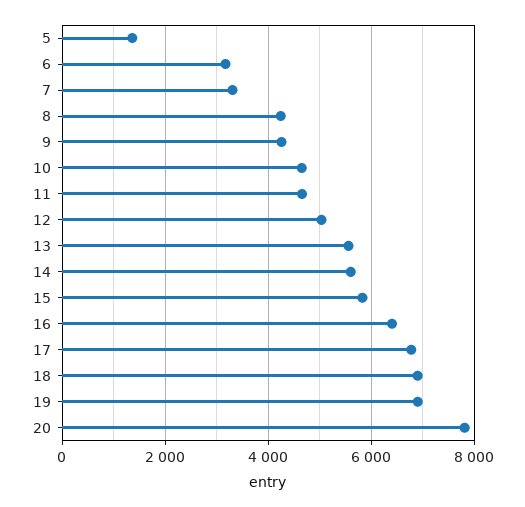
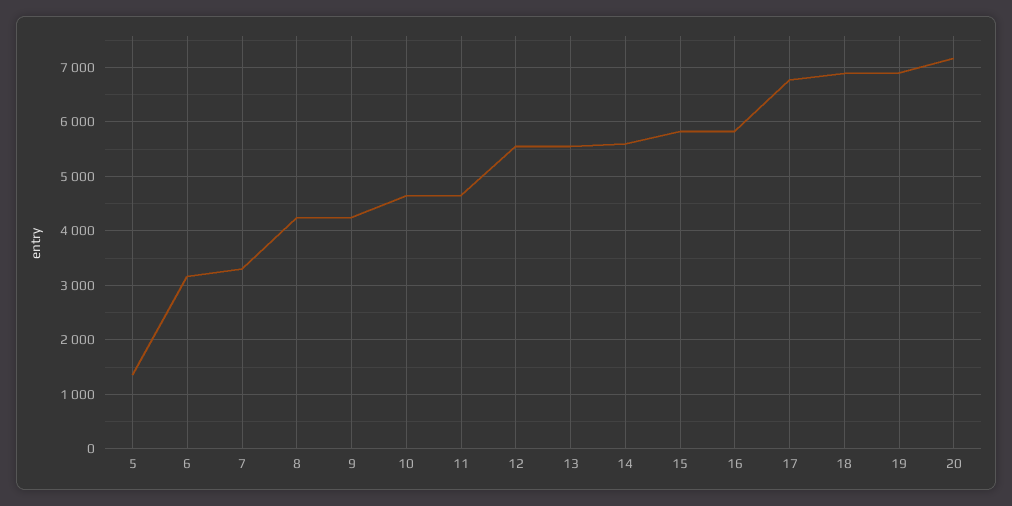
  {
    "5": 1400,
    "6": 3200,
    "7": 3400,
    "8": 4200,
    "9": 4200,
    "10": 4600,
    "11": 4600,
-   "12": 5000,
+   "12": 5600,
    "13": 5600,
    "14": 5600,
    "15": 5800,
-   "16": 6400,
+   "16": 5800,
    "17": 6800,
    "18": 6800,
    "19": 7000,
-   "20": 7800
+   "20": 7200
  }

